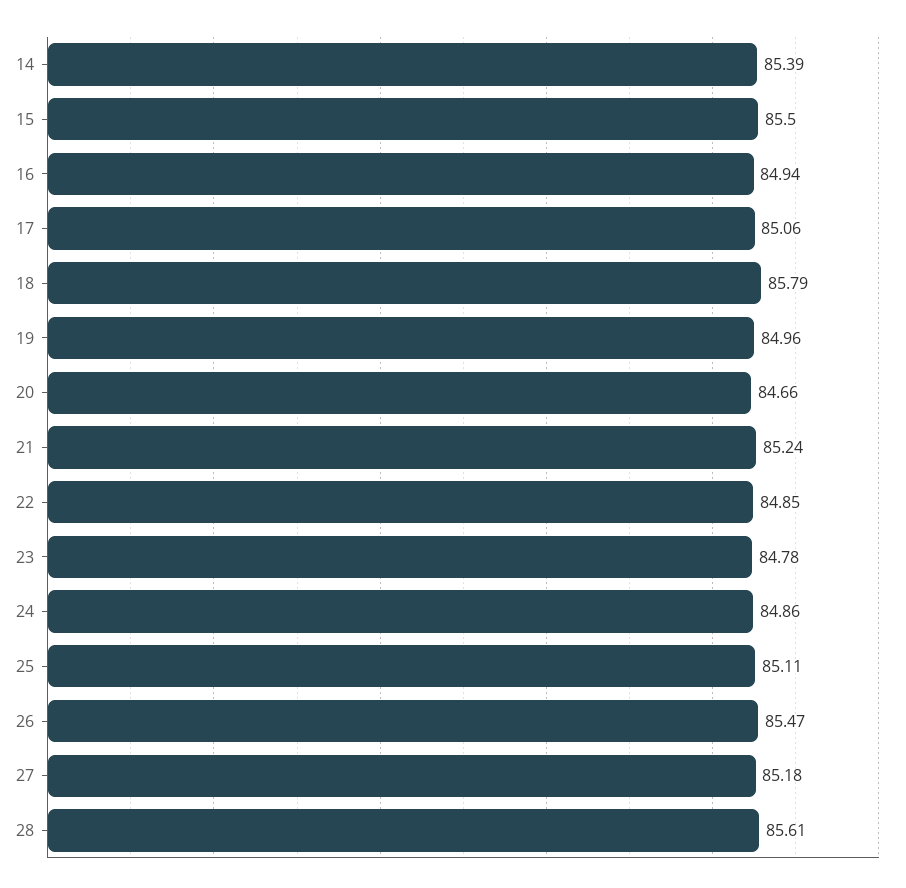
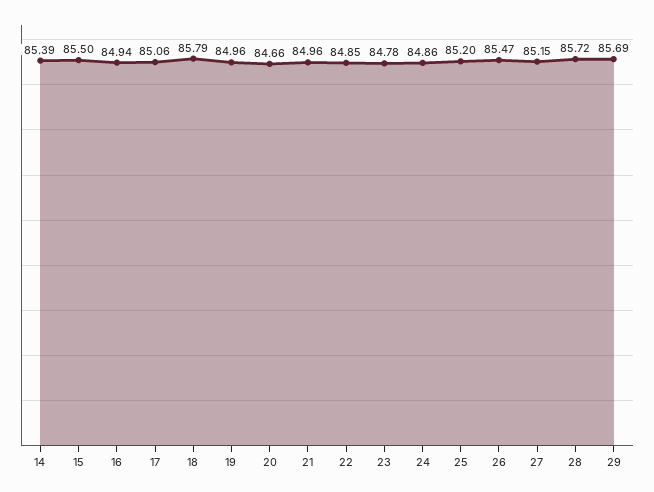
  {
    "14": 85.39,
    "15": 85.5,
    "16": 84.94,
    "17": 85.06,
    "18": 85.79,
    "19": 84.96,
    "20": 84.66,
-   "21": 85.24,
+   "21": 84.96,
    "22": 84.85,
    "23": 84.78,
    "24": 84.86,
-   "25": 85.11,
+   "25": 85.2,
    "26": 85.47,
-   "27": 85.18,
+   "27": 85.15,
-   "28": 85.61
+   "28": 85.72,
+   "29": 85.69
  }

